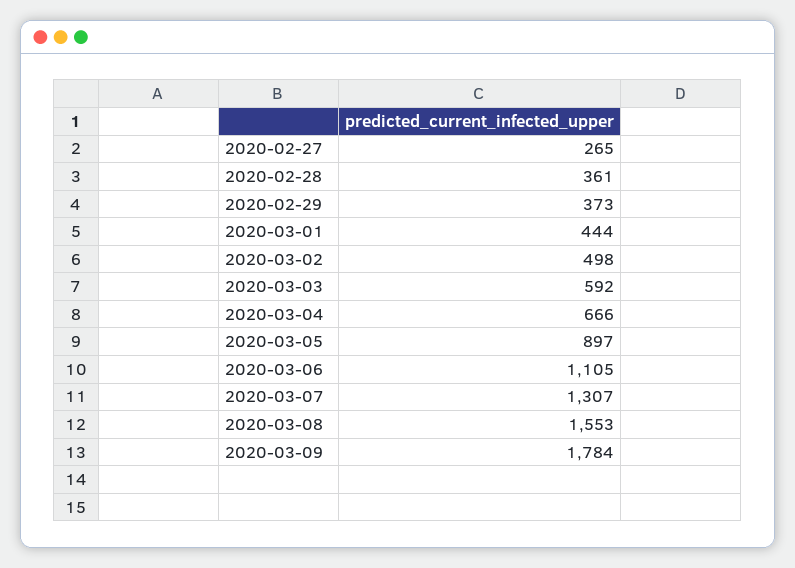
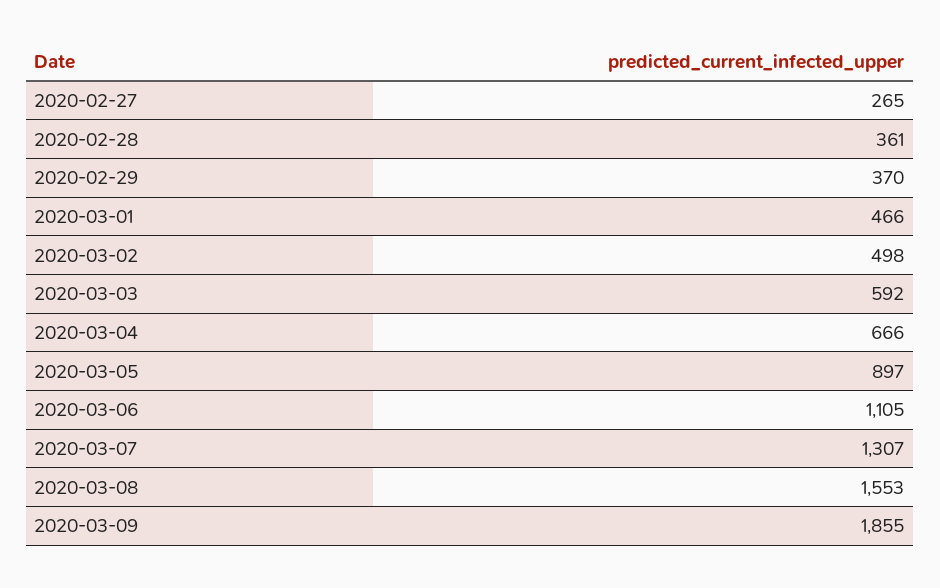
  {
    "2020-02-27": 265,
    "2020-02-28": 361,
-   "2020-02-29": 373,
+   "2020-02-29": 370,
-   "2020-03-01": 444,
+   "2020-03-01": 466,
    "2020-03-02": 498,
    "2020-03-03": 592,
    "2020-03-04": 666,
    "2020-03-05": 897,
    "2020-03-06": 1105,
    "2020-03-07": 1307,
    "2020-03-08": 1553,
-   "2020-03-09": 1784
+   "2020-03-09": 1855
  }

